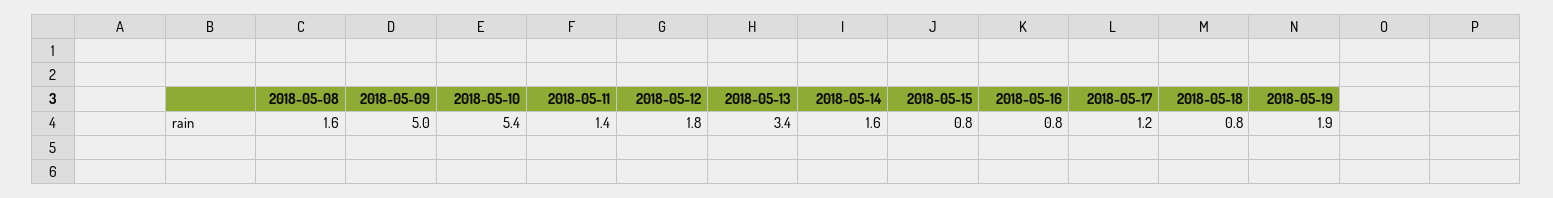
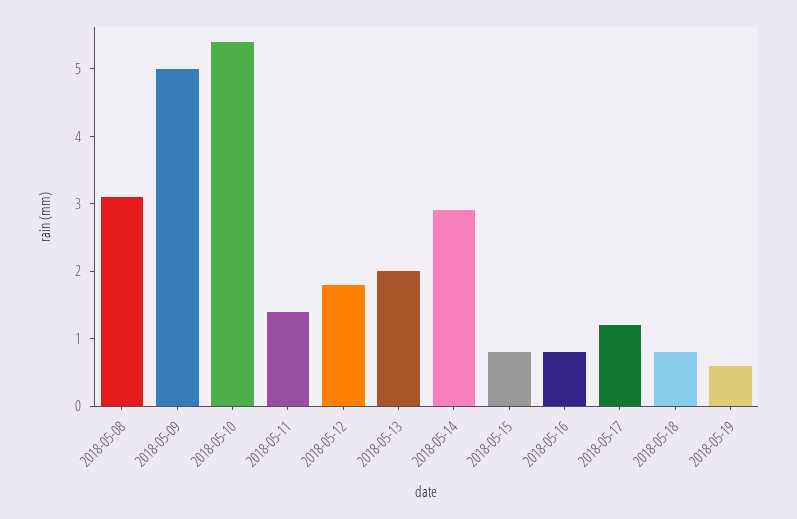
  {
-   "2018-05-08": 1.6,
+   "2018-05-08": 3,
    "2018-05-09": 5,
    "2018-05-10": 5.4,
    "2018-05-11": 1.4,
    "2018-05-12": 1.8,
-   "2018-05-13": 3.4,
+   "2018-05-13": 2,
-   "2018-05-14": 1.6,
+   "2018-05-14": 3,
    "2018-05-15": 0.8,
    "2018-05-16": 0.8,
    "2018-05-17": 1.2,
    "2018-05-18": 0.8,
-   "2018-05-19": 1.9
+   "2018-05-19": 0.5
  }

